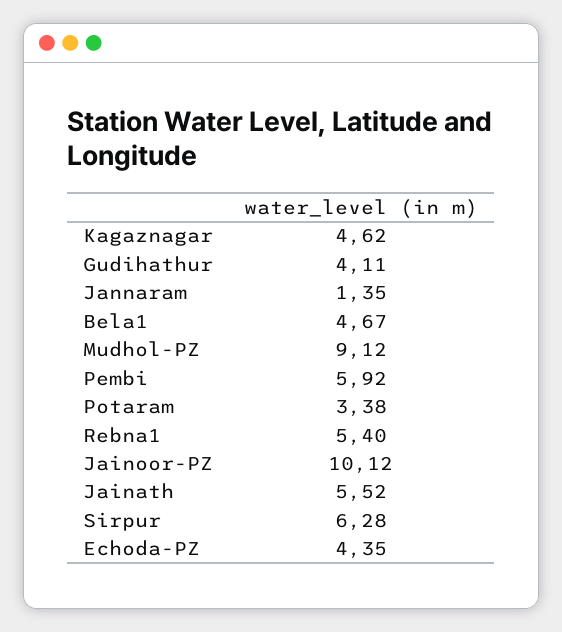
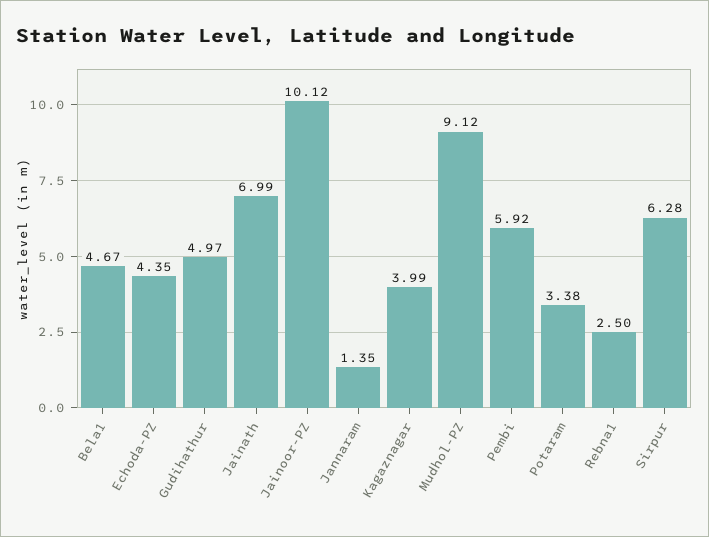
  {
-   "Kagaznagar": 4.62,
+   "Kagaznagar": 3.99,
-   "Gudihathur": 4.11,
+   "Gudihathur": 4.97,
    "Jannaram": 1.35,
    "Bela1": 4.67,
    "Mudhol-PZ": 9.12,
    "Pembi": 5.92,
    "Potaram": 3.38,
-   "Rebna1": 5.4,
+   "Rebna1": 2.5,
    "Jainoor-PZ": 10.12,
-   "Jainath": 5.52,
+   "Jainath": 6.99,
    "Sirpur": 6.28,
    "Echoda-PZ": 4.35
  }

